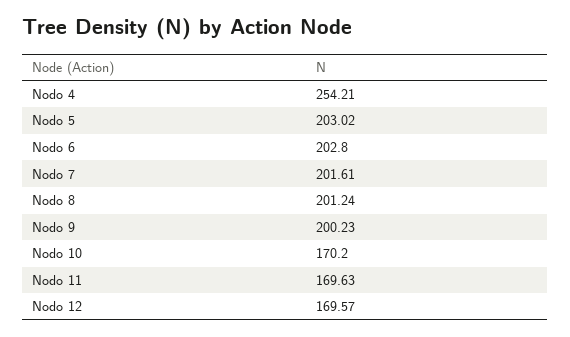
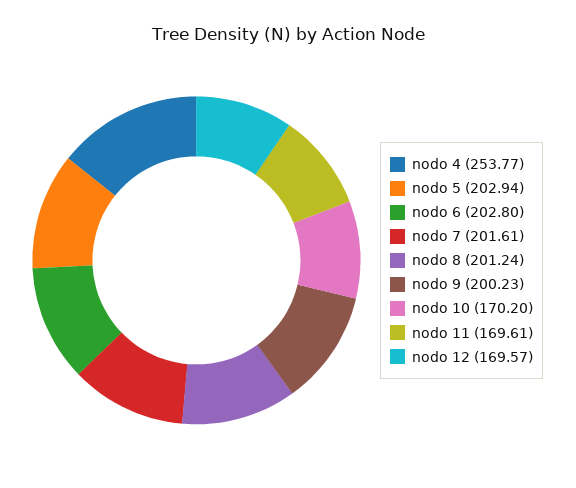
  {
-   "Nodo 4": 254.21,
+   "Nodo 4": 253.77,
-   "Nodo 5": 203.02,
+   "Nodo 5": 202.94,
    "Nodo 6": 202.8,
    "Nodo 7": 201.61,
    "Nodo 8": 201.24,
    "Nodo 9": 200.23,
    "Nodo 10": 170.2,
-   "Nodo 11": 169.63,
+   "Nodo 11": 169.61,
    "Nodo 12": 169.57
  }

